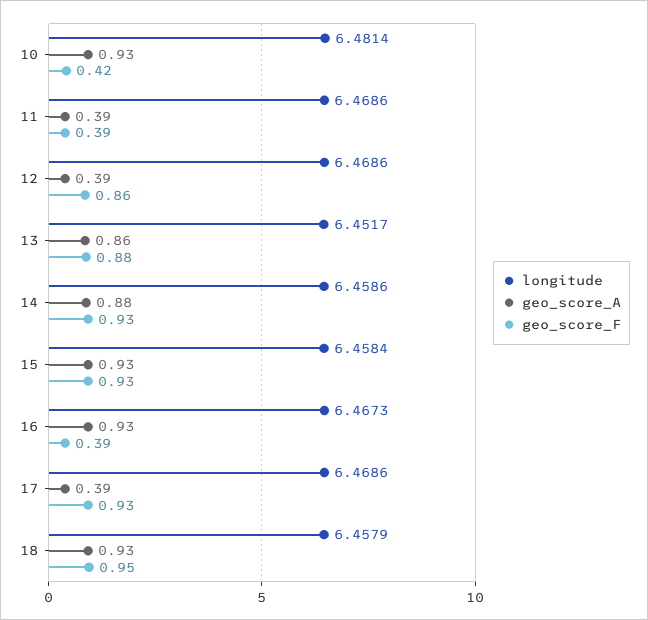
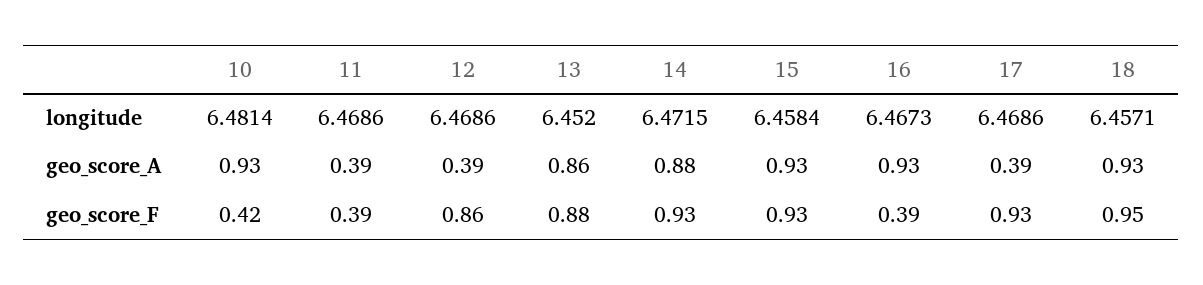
  {
    "longitude": {
      "10": 6.4814,
      "11": 6.4686,
      "12": 6.4686,
-     "13": 6.4517,
+     "13": 6.452,
-     "14": 6.4586,
+     "14": 6.4715,
      "15": 6.4584,
      "16": 6.4673,
      "17": 6.4686,
-     "18": 6.4579
+     "18": 6.4571
    },
    "geo_score_A": {
      "10": 0.93,
      "11": 0.39,
      "12": 0.39,
      "13": 0.86,
      "14": 0.88,
      "15": 0.93,
      "16": 0.93,
      "17": 0.39,
      "18": 0.93
    },
    "geo_score_F": {
      "10": 0.42,
      "11": 0.39,
      "12": 0.86,
      "13": 0.88,
      "14": 0.93,
      "15": 0.93,
      "16": 0.39,
      "17": 0.93,
      "18": 0.95
    }
  }

